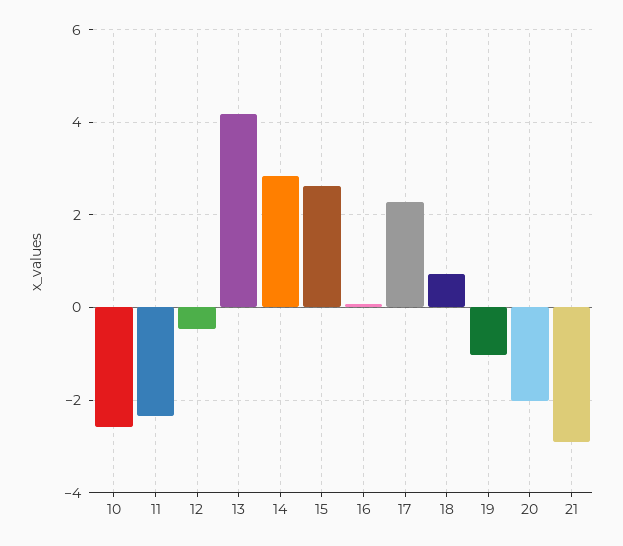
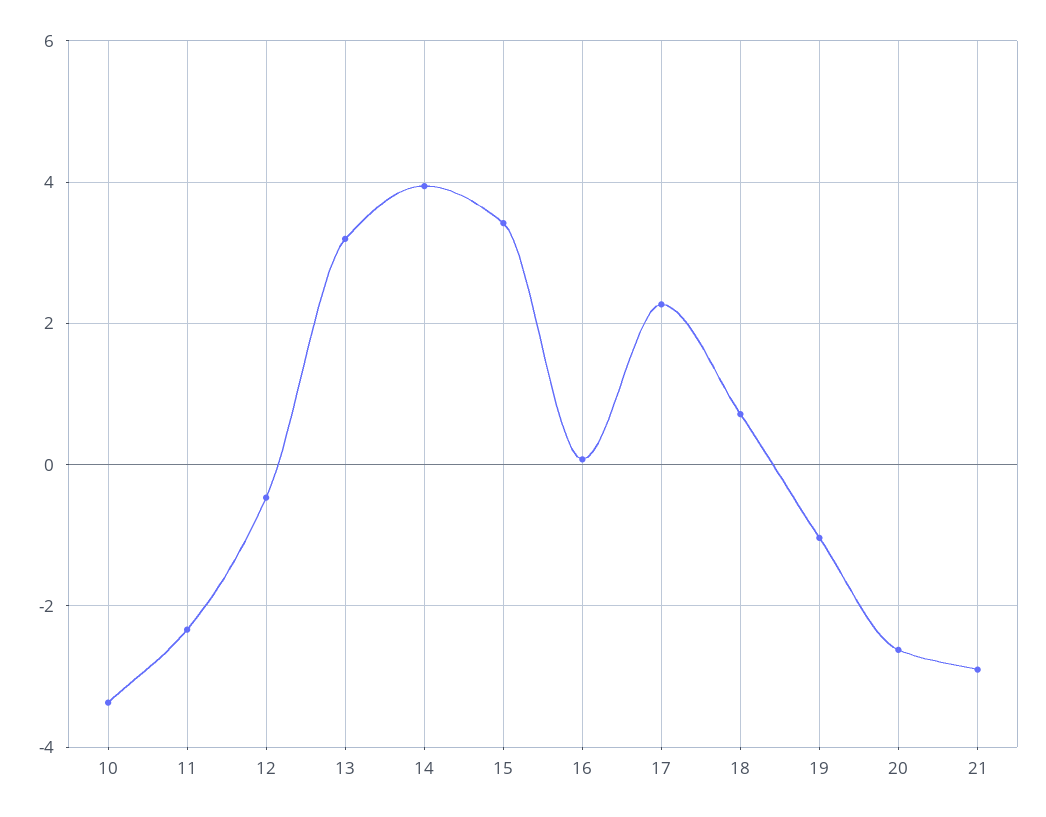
  {
-   "10": -2.6,
+   "10": -3.4,
    "11": -2.4,
    "12": -0.4,
-   "13": 4.2,
+   "13": 3.2,
-   "14": 2.8,
+   "14": 4,
-   "15": 2.6,
+   "15": 3.4,
    "16": 0,
    "17": 2.2,
    "18": 0.8,
    "19": -1,
-   "20": -2,
+   "20": -2.6,
    "21": -3
  }

